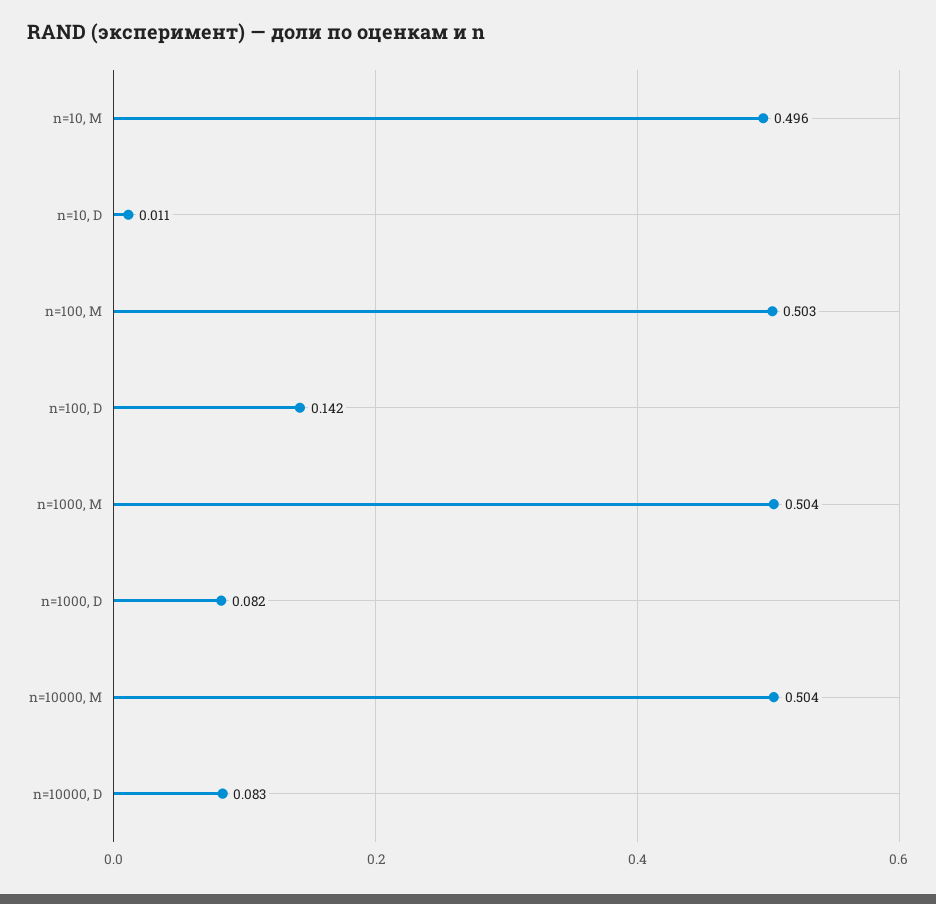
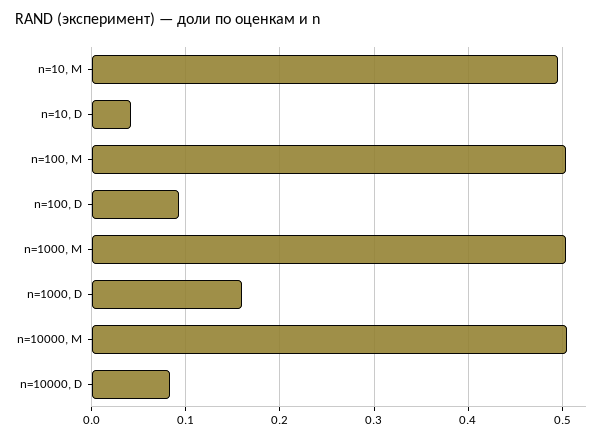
  {
    "n=10, M": 0.496,
-   "n=10, D": 0.011,
+   "n=10, D": 0.04,
    "n=100, M": 0.503,
-   "n=100, D": 0.142,
+   "n=100, D": 0.09,
    "n=1000, M": 0.504,
-   "n=1000, D": 0.082,
+   "n=1000, D": 0.16,
    "n=10000, M": 0.504,
    "n=10000, D": 0.083
  }

